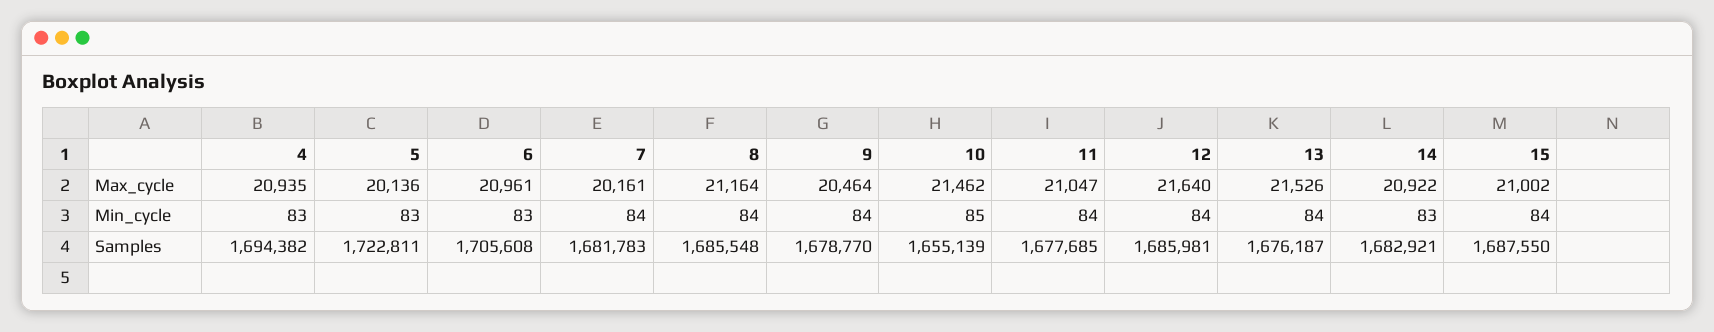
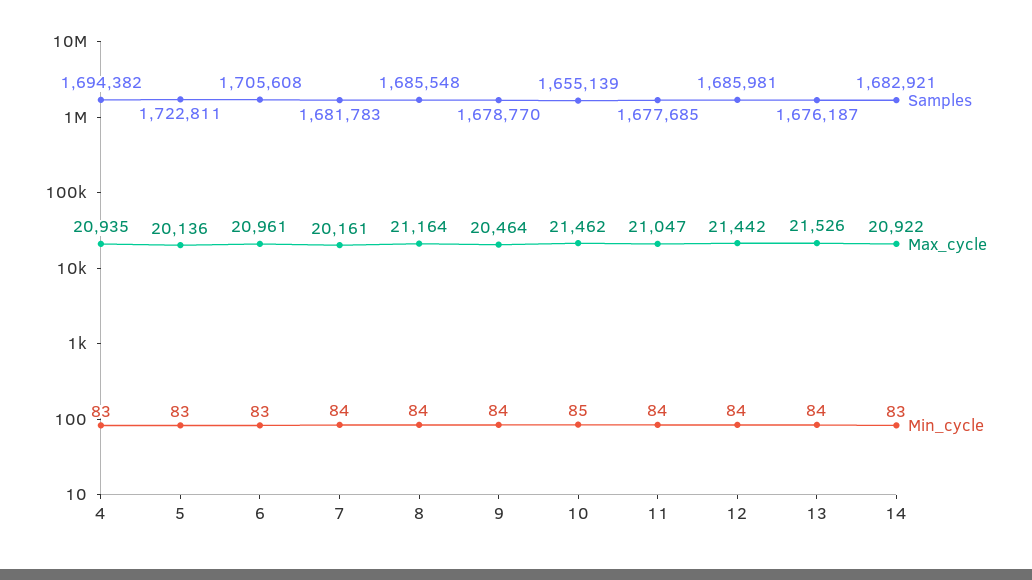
  {
    "Max_cycle": {
      "4": 20935,
      "5": 20136,
      "6": 20961,
      "7": 20161,
      "8": 21164,
      "9": 20464,
      "10": 21462,
      "11": 21047,
-     "12": 21640,
+     "12": 21442,
      "13": 21526,
-     "14": 20922,
+     "14": 20922
-     "15": 21002
    },
    "Min_cycle": {
      "4": 83,
      "5": 83,
      "6": 83,
      "7": 84,
      "8": 84,
      "9": 84,
      "10": 85,
      "11": 84,
      "12": 84,
      "13": 84,
-     "14": 83,
+     "14": 83
-     "15": 84
    },
    "Samples": {
      "4": 1694382,
      "5": 1722811,
      "6": 1705608,
      "7": 1681783,
      "8": 1685548,
      "9": 1678770,
      "10": 1655139,
      "11": 1677685,
      "12": 1685981,
      "13": 1676187,
-     "14": 1682921,
+     "14": 1682921
-     "15": 1687550
    }
  }

